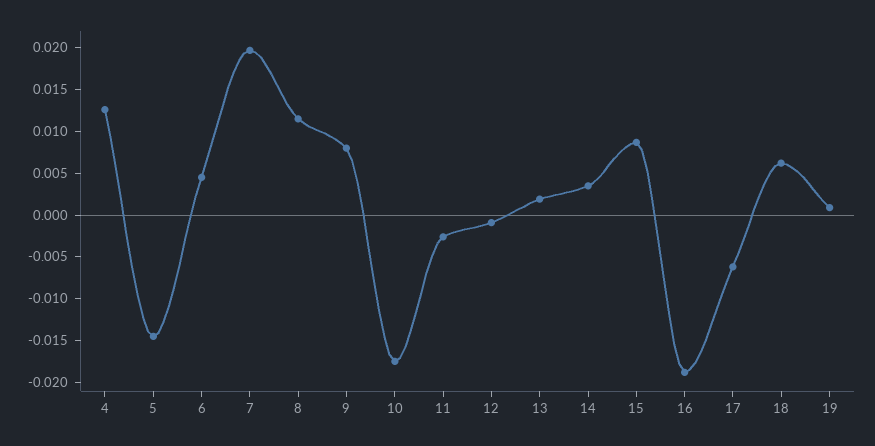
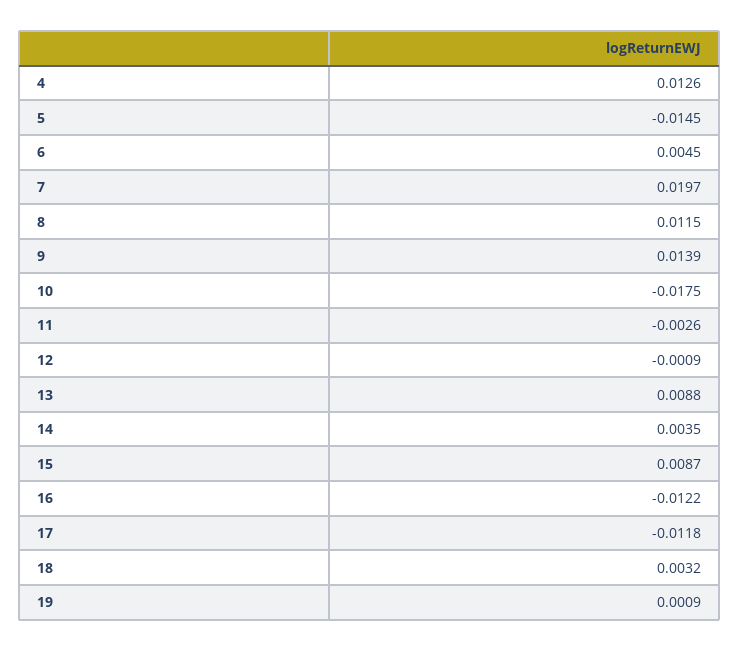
  {
    "4": 0.0126,
    "5": -0.0145,
    "6": 0.0045,
    "7": 0.0197,
    "8": 0.0115,
-   "9": 0.008,
+   "9": 0.0139,
    "10": -0.0175,
    "11": -0.0026,
    "12": -0.0009,
-   "13": 0.002,
+   "13": 0.0088,
    "14": 0.0035,
    "15": 0.0087,
-   "16": -0.019,
+   "16": -0.0122,
-   "17": -0.006,
+   "17": -0.0118,
-   "18": 0.006,
+   "18": 0.0032,
    "19": 0.0009
  }

